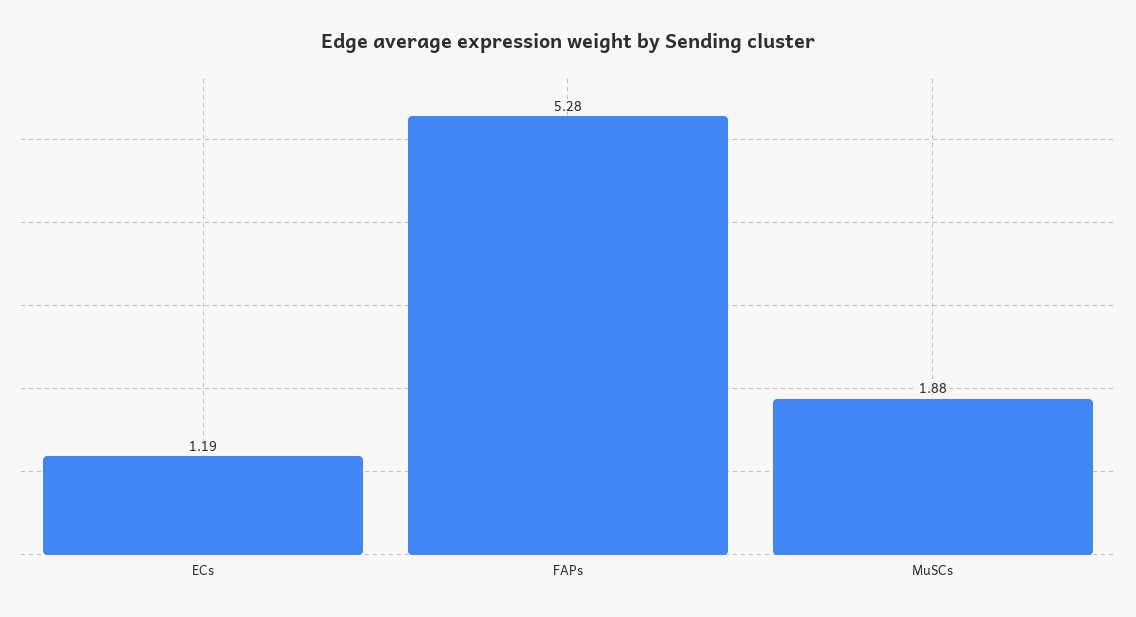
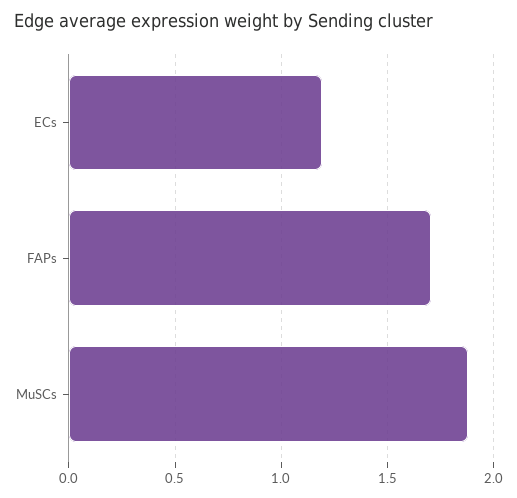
  {
    "ECs": 1.19,
-   "FAPs": 5.28,
+   "FAPs": 1.7,
    "MuSCs": 1.88
  }

